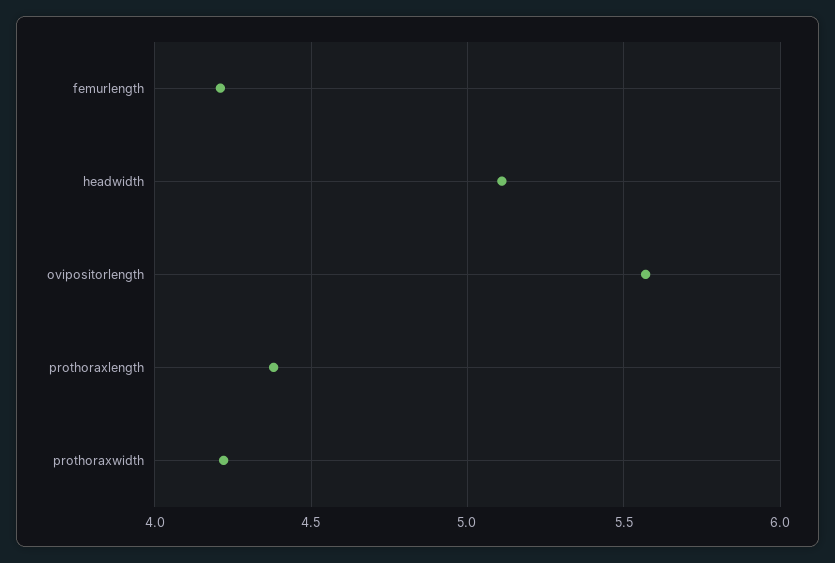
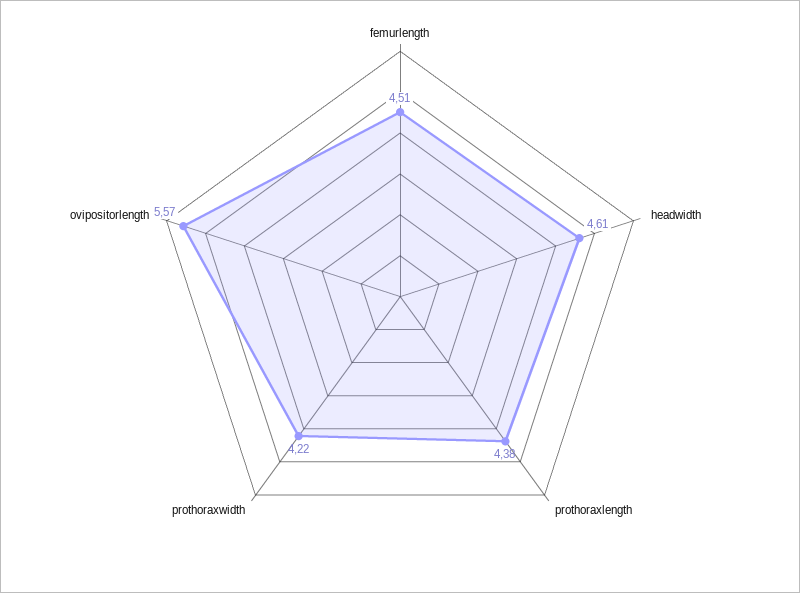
  {
-   "femurlength": 4.2,
+   "femurlength": 4.51,
-   "headwidth": 5.1,
+   "headwidth": 4.61,
    "ovipositorlength": 5.57,
    "prothoraxlength": 4.38,
    "prothoraxwidth": 4.22
  }

